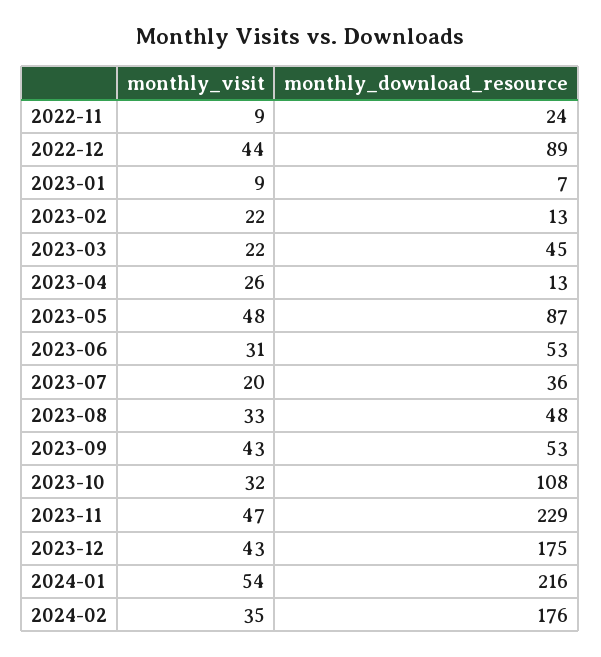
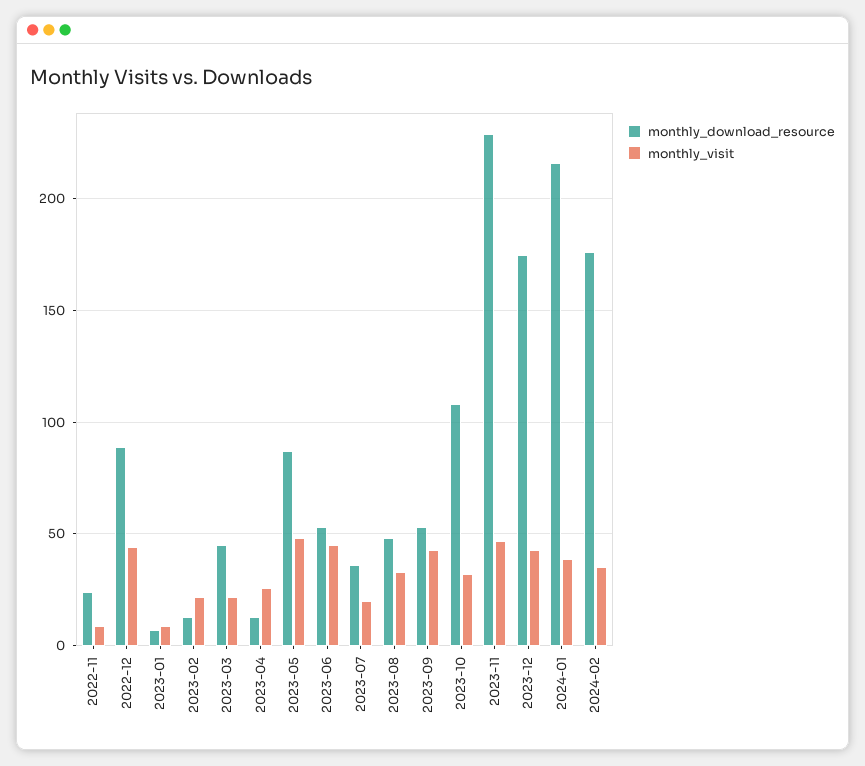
  {
    "monthly_visit": {
      "2022-11": 9,
      "2022-12": 44,
      "2023-01": 9,
      "2023-02": 22,
      "2023-03": 22,
      "2023-04": 26,
      "2023-05": 48,
-     "2023-06": 31,
+     "2023-06": 45,
      "2023-07": 20,
      "2023-08": 33,
      "2023-09": 43,
      "2023-10": 32,
      "2023-11": 47,
      "2023-12": 43,
-     "2024-01": 54,
+     "2024-01": 40,
      "2024-02": 35
    },
    "monthly_download_resource": {
      "2022-11": 24,
      "2022-12": 89,
      "2023-01": 7,
      "2023-02": 13,
      "2023-03": 45,
      "2023-04": 13,
      "2023-05": 87,
      "2023-06": 53,
      "2023-07": 36,
      "2023-08": 48,
      "2023-09": 53,
      "2023-10": 108,
      "2023-11": 229,
      "2023-12": 175,
      "2024-01": 216,
      "2024-02": 176
    }
  }

